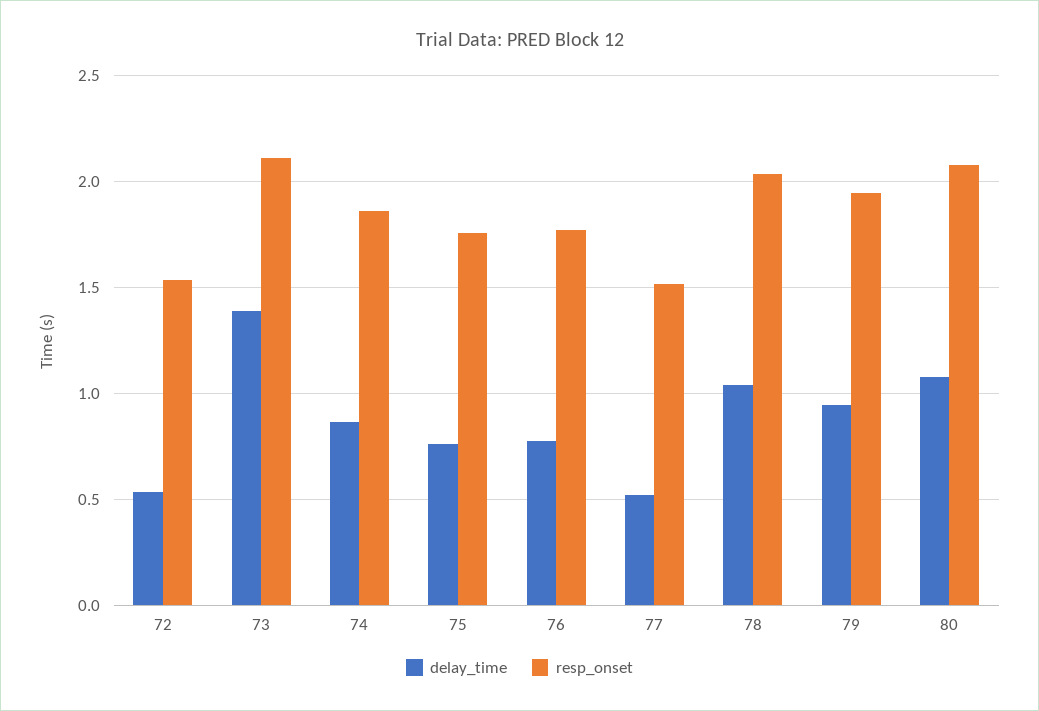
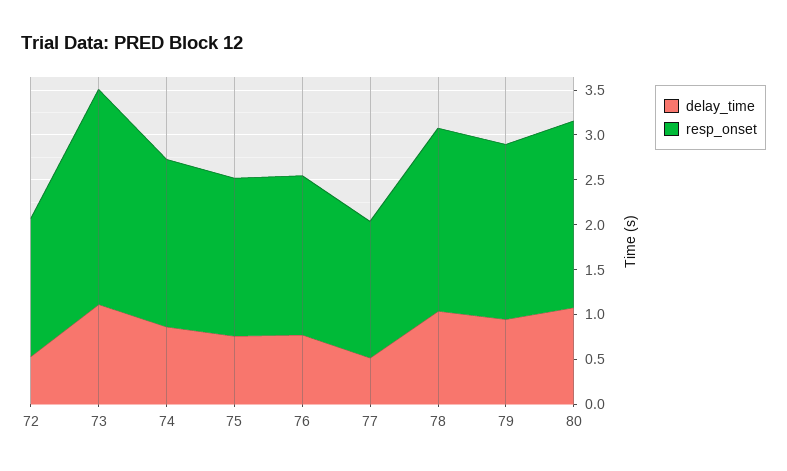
  {
    "delay_time": {
      "72": 0.55,
-     "73": 1.4,
+     "73": 1.1,
      "74": 0.85,
      "75": 0.75,
      "76": 0.75,
      "77": 0.5,
      "78": 1.05,
      "79": 0.95,
      "80": 1.1
    },
    "resp_onset": {
      "72": 1.55,
-     "73": 2.1,
+     "73": 2.4,
      "74": 1.85,
      "75": 1.75,
      "76": 1.75,
      "77": 1.5,
      "78": 2.05,
      "79": 1.95,
      "80": 2.1
    }
  }

